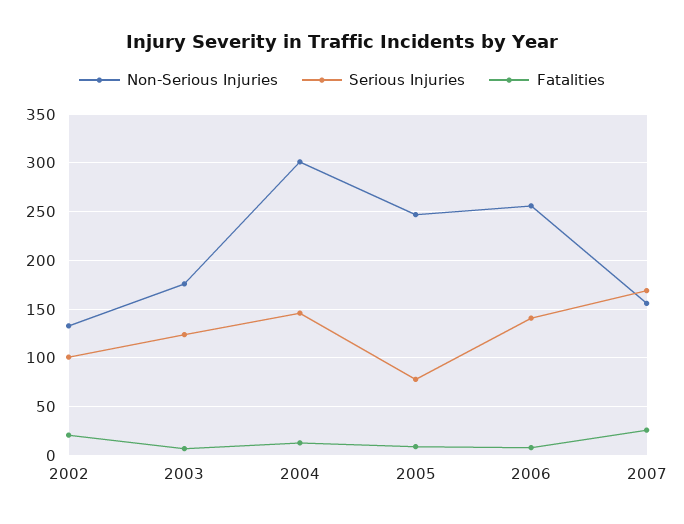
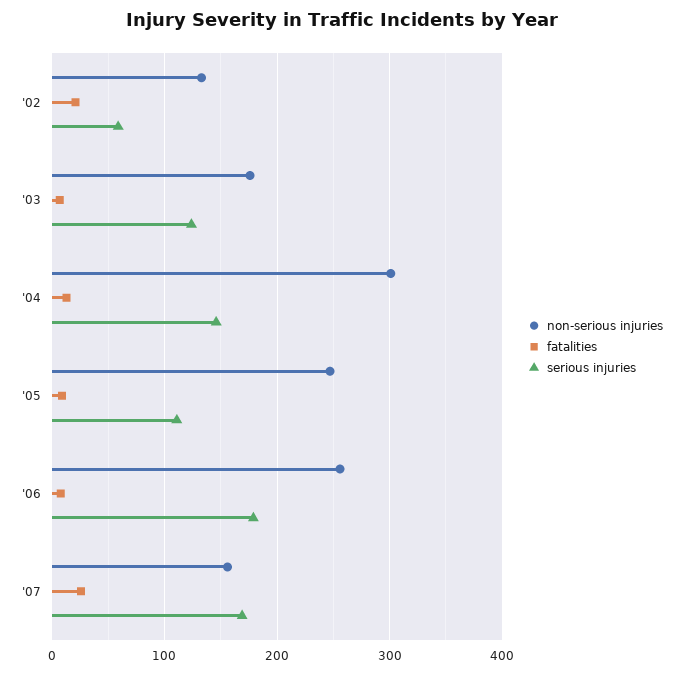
  {
    "Non-Serious Injuries": {
      "2002": 130,
      "2003": 180,
      "2004": 300,
      "2005": 250,
      "2006": 260,
      "2007": 160
    },
    "Serious Injuries": {
-     "2002": 100,
+     "2002": 60,
      "2003": 120,
      "2004": 150,
-     "2005": 80,
+     "2005": 110,
-     "2006": 140,
+     "2006": 180,
      "2007": 170
    },
    "Fatalities": {
      "2002": 20,
      "2003": 10,
      "2004": 10,
      "2005": 10,
      "2006": 10,
      "2007": 30
    }
  }

